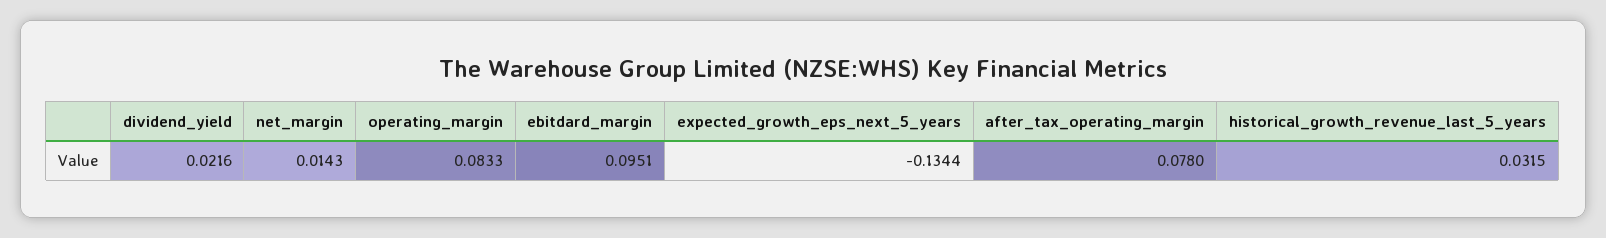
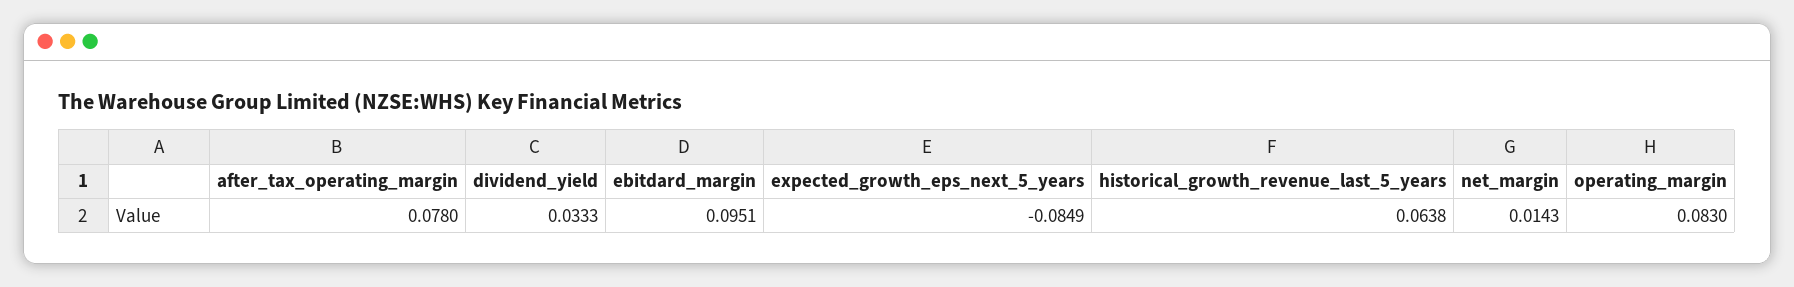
  {
-   "dividend_yield": 0.0216,
+   "dividend_yield": 0.0333,
    "net_margin": 0.0143,
-   "operating_margin": 0.0833,
+   "operating_margin": 0.083,
    "ebitdard_margin": 0.0951,
-   "expected_growth_eps_next_5_years": -0.1344,
+   "expected_growth_eps_next_5_years": -0.0849,
    "after_tax_operating_margin": 0.078,
-   "historical_growth_revenue_last_5_years": 0.0315
+   "historical_growth_revenue_last_5_years": 0.0638
  }

